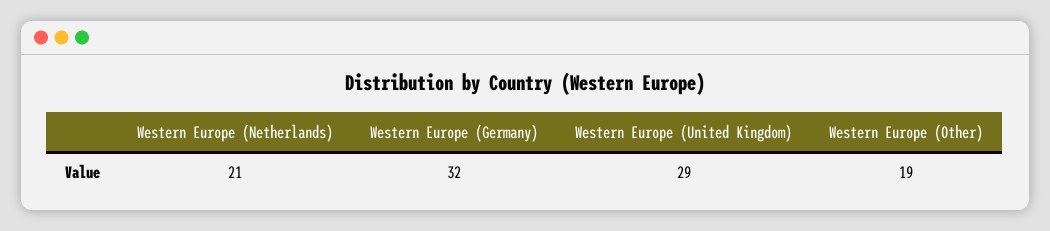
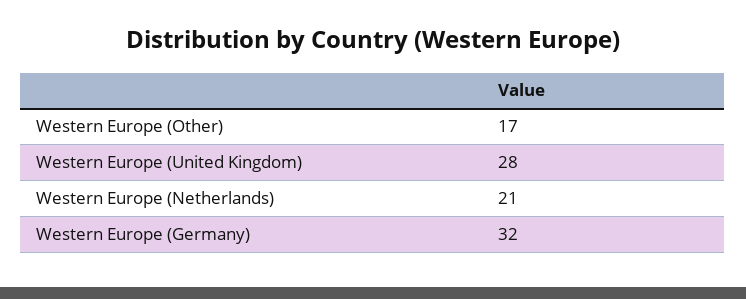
  {
    "Western Europe (Netherlands)": 21,
    "Western Europe (Germany)": 32,
-   "Western Europe (United Kingdom)": 29,
+   "Western Europe (United Kingdom)": 28,
-   "Western Europe (Other)": 19
+   "Western Europe (Other)": 17
  }

